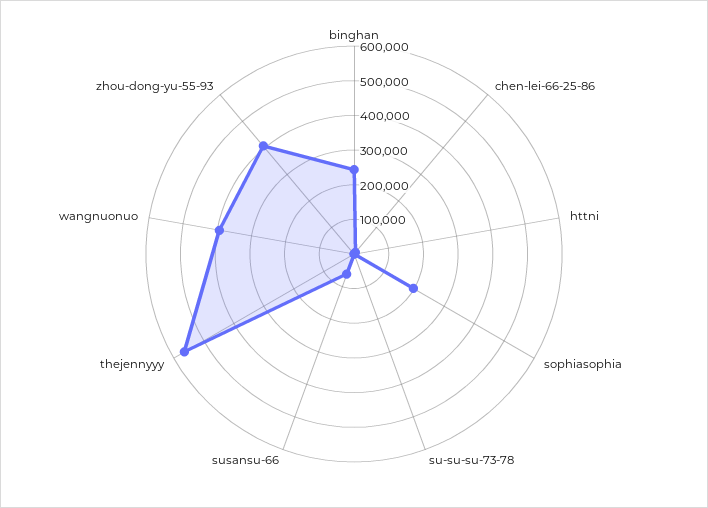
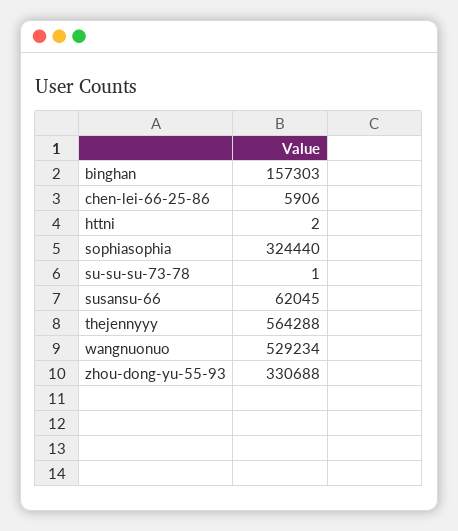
  {
-   "binghan": 250000,
+   "binghan": 157303,
    "chen-lei-66-25-86": 5906,
    "httni": 2,
-   "sophiasophia": 200000,
+   "sophiasophia": 324440,
    "su-su-su-73-78": 1,
    "susansu-66": 62045,
    "thejennyyy": 564288,
-   "wangnuonuo": 400000,
+   "wangnuonuo": 529234,
-   "zhou-dong-yu-55-93": 400000
+   "zhou-dong-yu-55-93": 330688
  }

